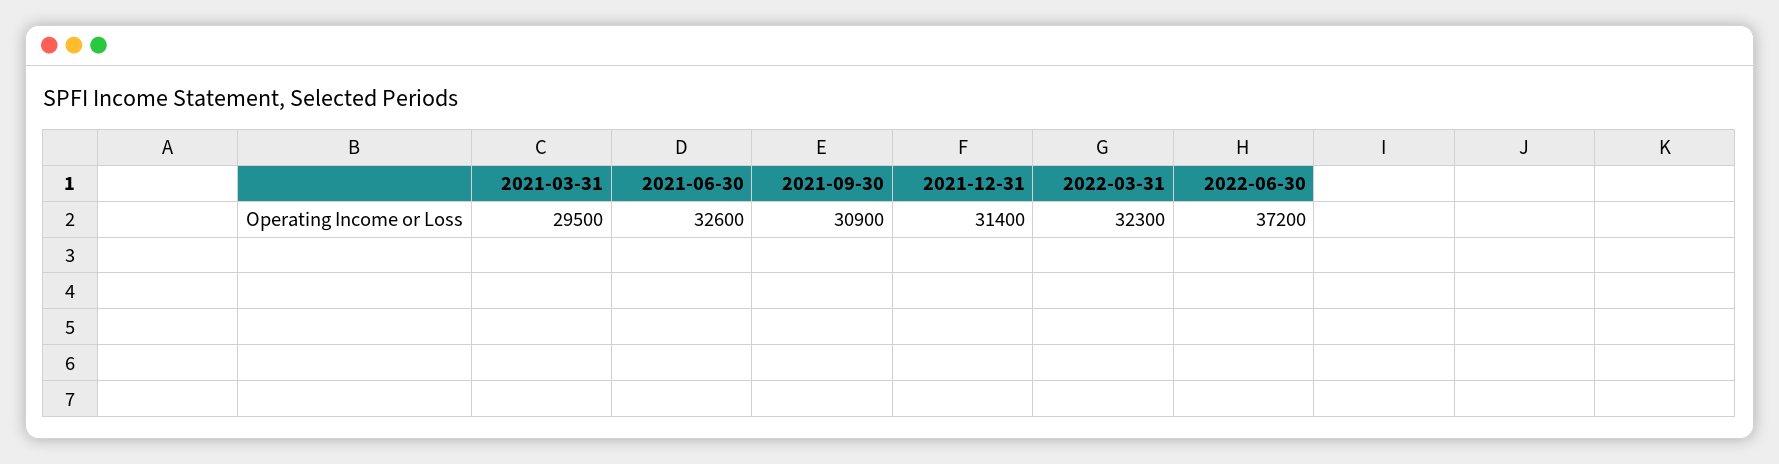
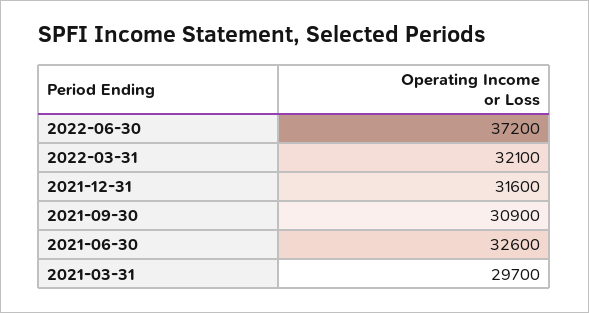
  {
-   "2021-03-31": 29500,
+   "2021-03-31": 29700,
    "2021-06-30": 32600,
    "2021-09-30": 30900,
-   "2021-12-31": 31400,
+   "2021-12-31": 31600,
-   "2022-03-31": 32300,
+   "2022-03-31": 32100,
    "2022-06-30": 37200
  }

